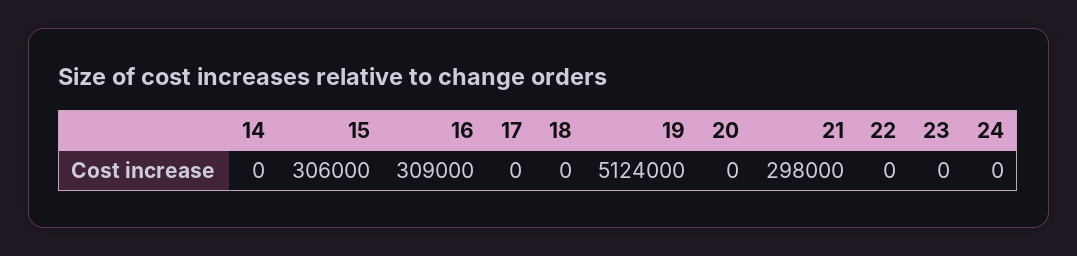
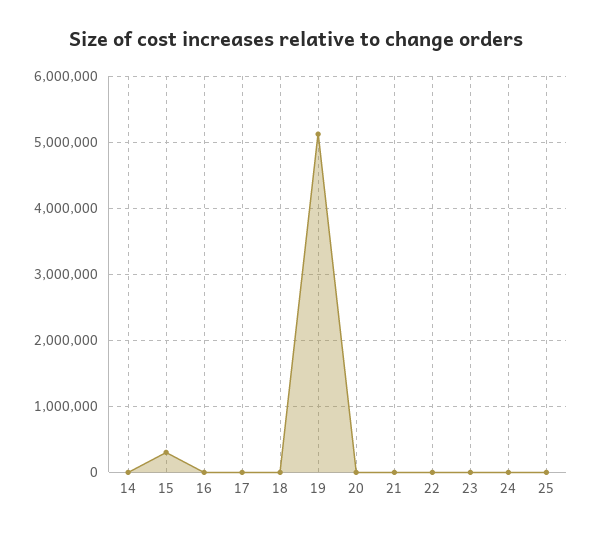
  {
    "14": 0,
    "15": 306000,
-   "16": 309000,
+   "16": 0,
    "17": 0,
    "18": 0,
    "19": 5124000,
    "20": 0,
-   "21": 298000,
+   "21": 0,
    "22": 0,
    "23": 0,
-   "24": 0
+   "24": 0,
+   "25": 0
  }

